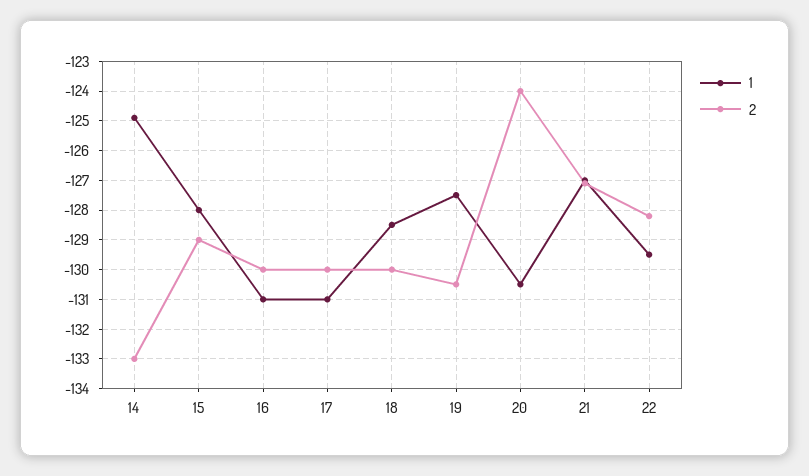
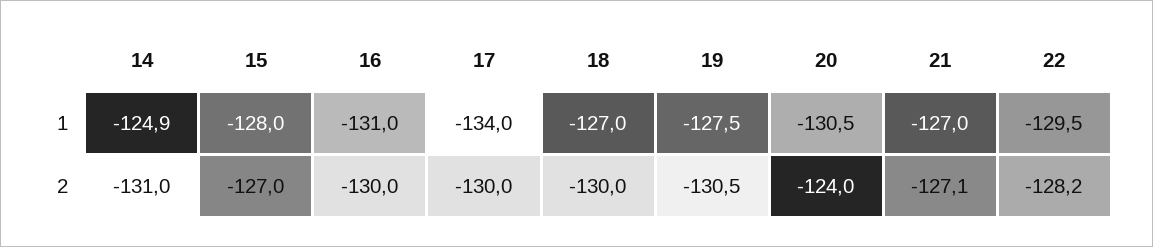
  {
    "1": {
      "14": -124.9,
      "15": -128,
      "16": -131,
-     "17": -131,
+     "17": -134,
-     "18": -128.5,
+     "18": -127,
      "19": -127.5,
      "20": -130.5,
      "21": -127,
      "22": -129.5
    },
    "2": {
-     "14": -133,
+     "14": -131,
-     "15": -129,
+     "15": -127,
      "16": -130,
      "17": -130,
      "18": -130,
      "19": -130.5,
      "20": -124,
      "21": -127.1,
      "22": -128.2
    }
  }

